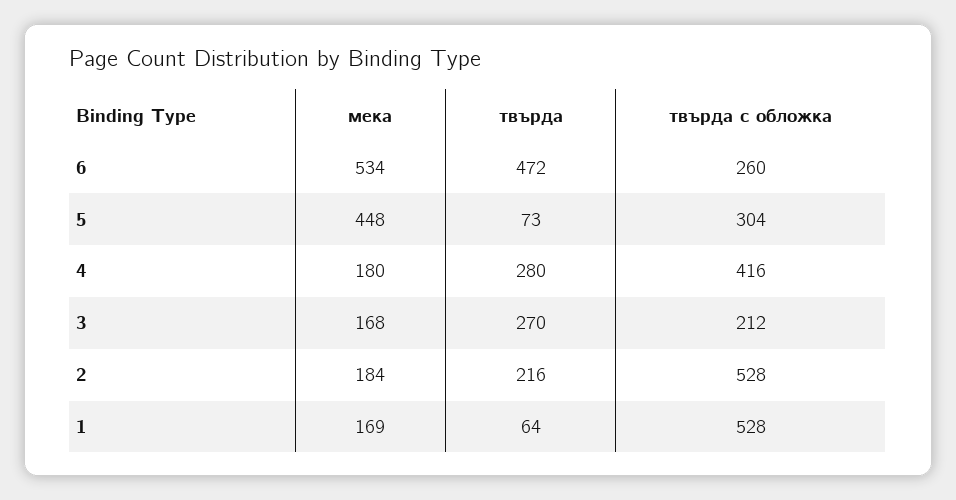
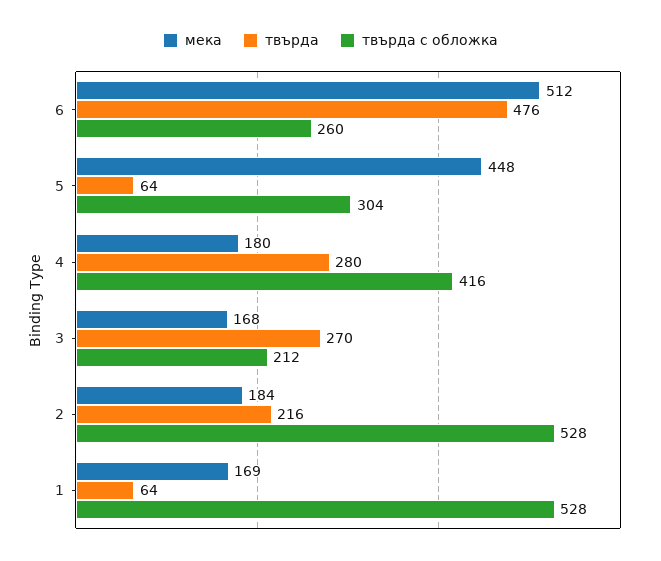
  {
    "мека": {
-     "6": 534,
+     "6": 512,
      "5": 448,
      "4": 180,
      "3": 168,
      "2": 184,
      "1": 169
    },
    "твърда": {
-     "6": 472,
+     "6": 476,
-     "5": 73,
+     "5": 64,
      "4": 280,
      "3": 270,
      "2": 216,
      "1": 64
    },
    "твърда с обложка": {
      "6": 260,
      "5": 304,
      "4": 416,
      "3": 212,
      "2": 528,
      "1": 528
    }
  }

